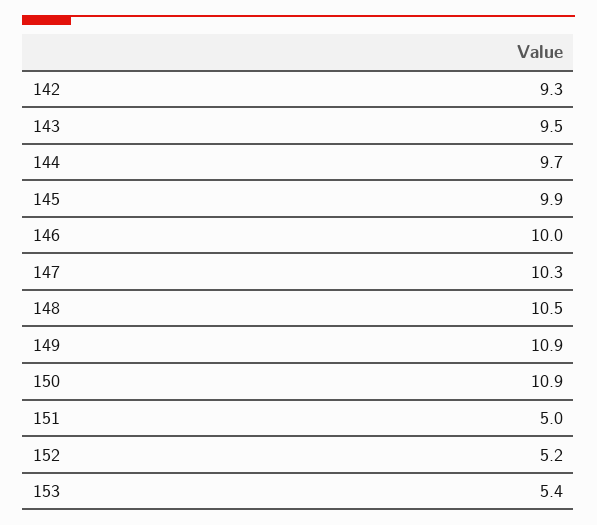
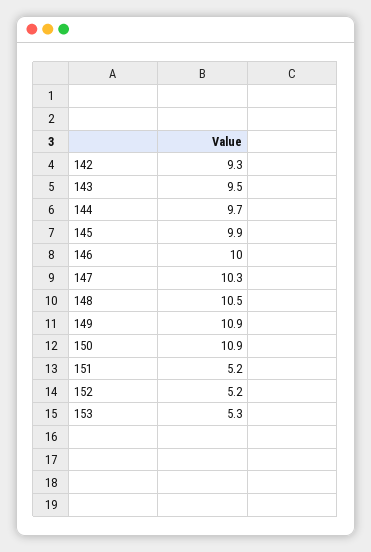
  {
    "142": 9.3,
    "143": 9.5,
    "144": 9.7,
    "145": 9.9,
    "146": 10,
    "147": 10.3,
    "148": 10.5,
    "149": 10.9,
    "150": 10.9,
-   "151": 5,
+   "151": 5.2,
    "152": 5.2,
-   "153": 5.4
+   "153": 5.3
  }

